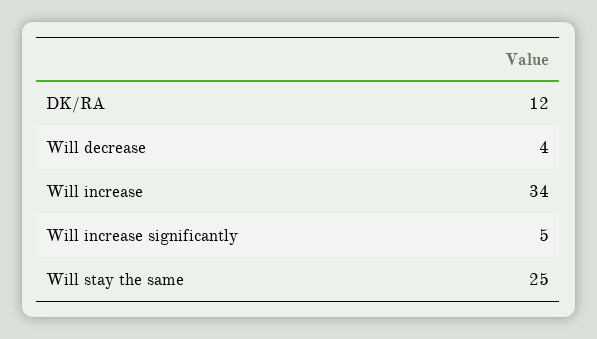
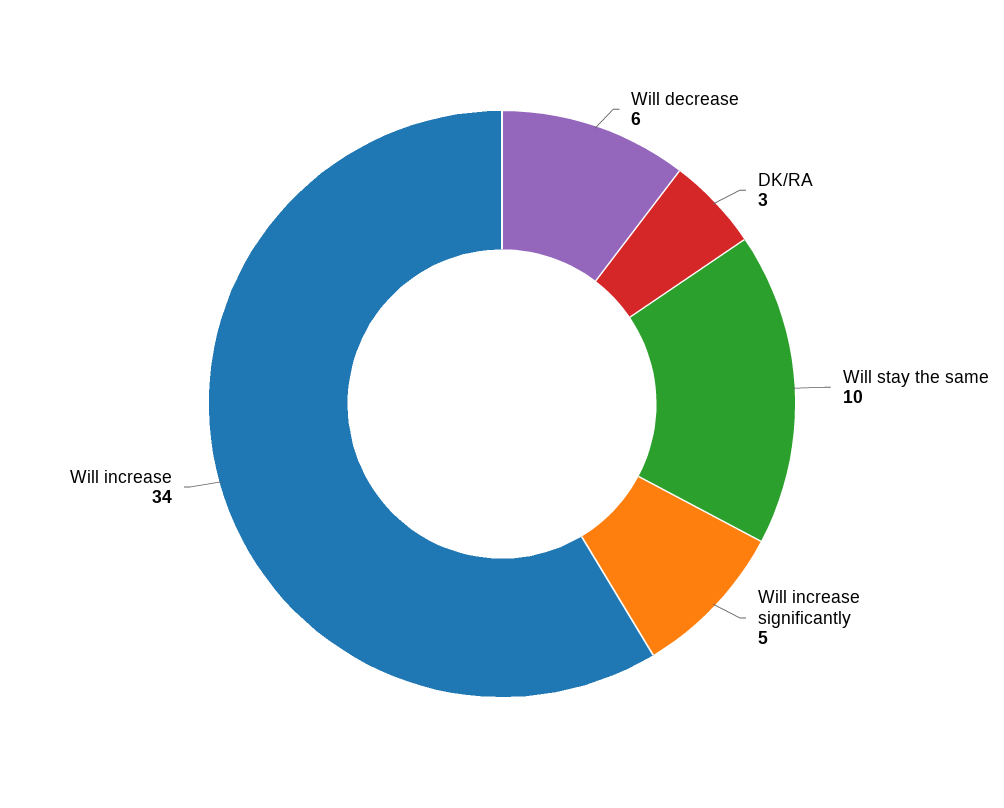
  {
-   "DK/RA": 12,
+   "DK/RA": 3,
-   "Will decrease": 4,
+   "Will decrease": 6,
    "Will increase": 34,
    "Will increase significantly": 5,
-   "Will stay the same": 25
+   "Will stay the same": 10
  }

